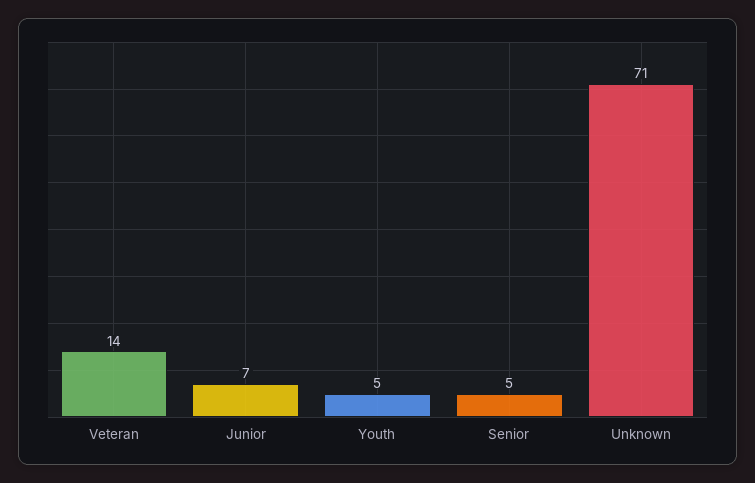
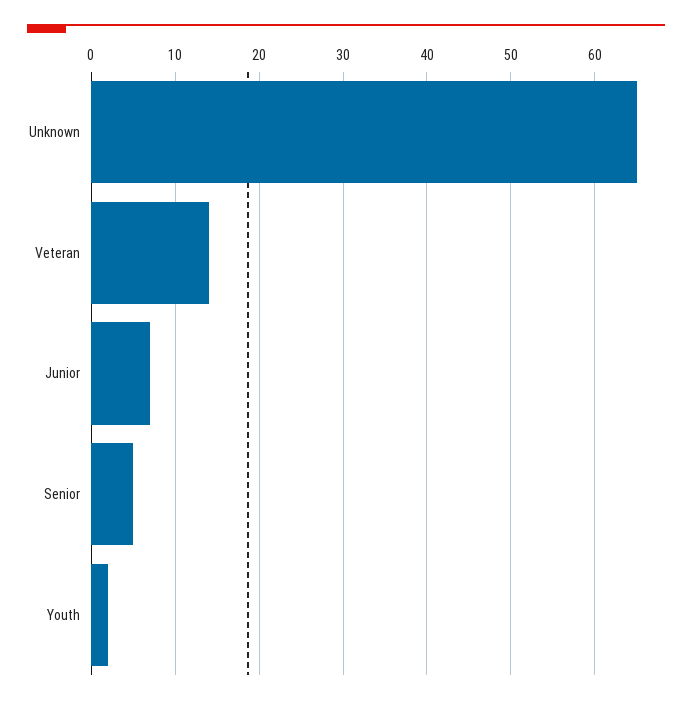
  {
    "Veteran": 14,
    "Junior": 7,
-   "Youth": 5,
+   "Youth": 2,
    "Senior": 5,
-   "Unknown": 71
+   "Unknown": 65
  }

